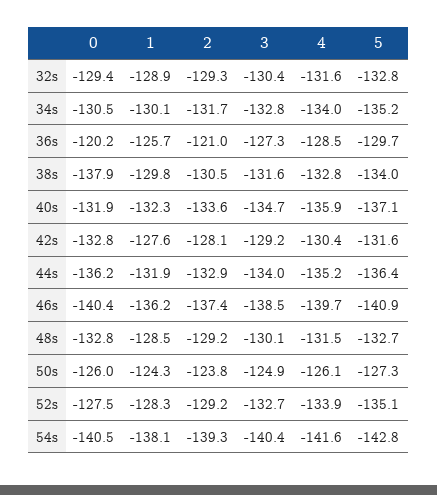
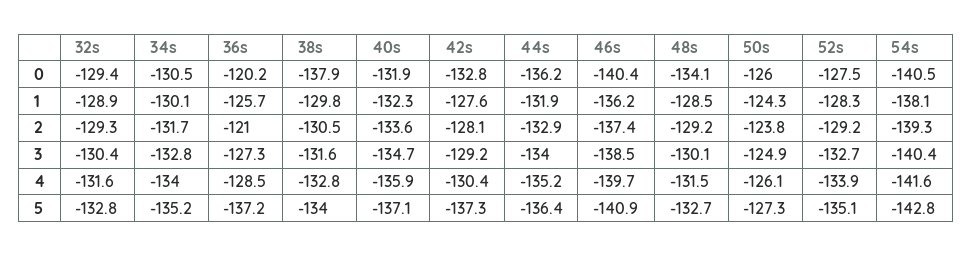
  {
    "0": {
      "32s": -129.4,
      "34s": -130.5,
      "36s": -120.2,
      "38s": -137.9,
      "40s": -131.9,
      "42s": -132.8,
      "44s": -136.2,
      "46s": -140.4,
-     "48s": -132.8,
+     "48s": -134.1,
      "50s": -126,
      "52s": -127.5,
      "54s": -140.5
    },
    "1": {
      "32s": -128.9,
      "34s": -130.1,
      "36s": -125.7,
      "38s": -129.8,
      "40s": -132.3,
      "42s": -127.6,
      "44s": -131.9,
      "46s": -136.2,
      "48s": -128.5,
      "50s": -124.3,
      "52s": -128.3,
      "54s": -138.1
    },
    "2": {
      "32s": -129.3,
      "34s": -131.7,
      "36s": -121,
      "38s": -130.5,
      "40s": -133.6,
      "42s": -128.1,
      "44s": -132.9,
      "46s": -137.4,
      "48s": -129.2,
      "50s": -123.8,
      "52s": -129.2,
      "54s": -139.3
    },
    "3": {
      "32s": -130.4,
      "34s": -132.8,
      "36s": -127.3,
      "38s": -131.6,
      "40s": -134.7,
      "42s": -129.2,
      "44s": -134,
      "46s": -138.5,
      "48s": -130.1,
      "50s": -124.9,
      "52s": -132.7,
      "54s": -140.4
    },
    "4": {
      "32s": -131.6,
      "34s": -134,
      "36s": -128.5,
      "38s": -132.8,
      "40s": -135.9,
      "42s": -130.4,
      "44s": -135.2,
      "46s": -139.7,
      "48s": -131.5,
      "50s": -126.1,
      "52s": -133.9,
      "54s": -141.6
    },
    "5": {
      "32s": -132.8,
      "34s": -135.2,
-     "36s": -129.7,
+     "36s": -137.2,
      "38s": -134,
      "40s": -137.1,
-     "42s": -131.6,
+     "42s": -137.3,
      "44s": -136.4,
      "46s": -140.9,
      "48s": -132.7,
      "50s": -127.3,
      "52s": -135.1,
      "54s": -142.8
    }
  }

